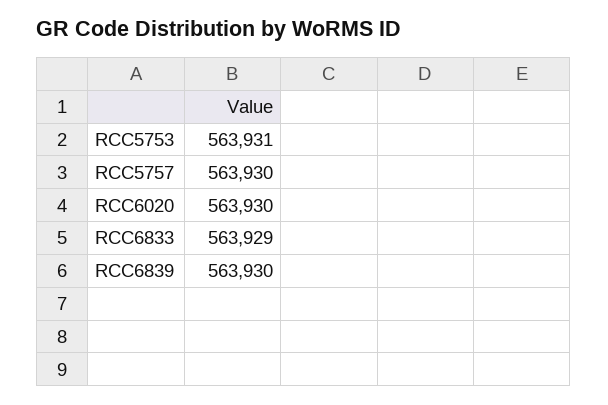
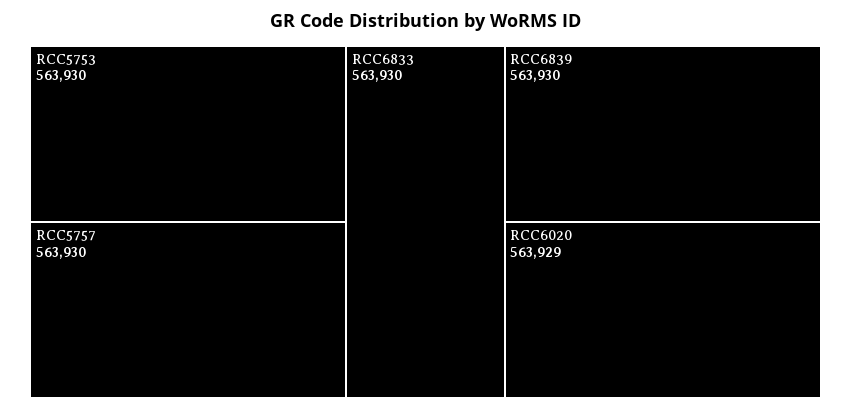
  {
-   "RCC5753": 563931,
+   "RCC5753": 563930,
    "RCC5757": 563930,
-   "RCC6020": 563930,
+   "RCC6020": 563929,
-   "RCC6833": 563929,
+   "RCC6833": 563930,
    "RCC6839": 563930
  }

